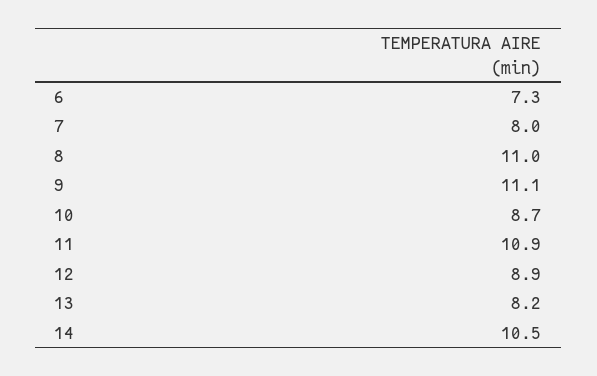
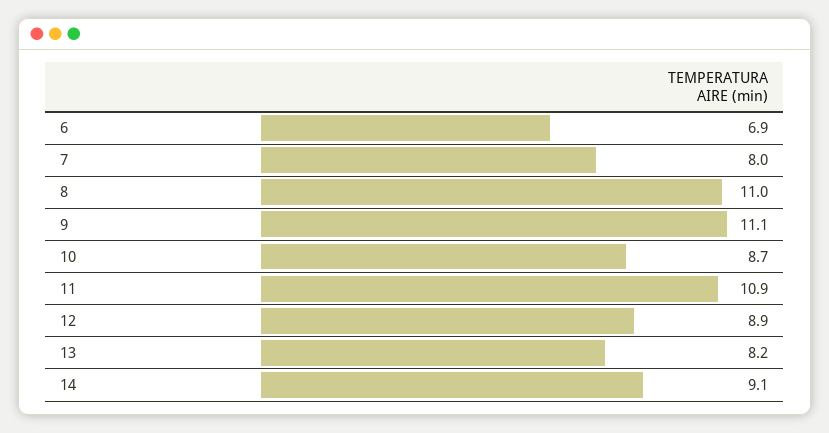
  {
-   "6": 7.3,
+   "6": 6.9,
    "7": 8,
    "8": 11,
    "9": 11.1,
    "10": 8.7,
    "11": 10.9,
    "12": 8.9,
    "13": 8.2,
-   "14": 10.5
+   "14": 9.1
  }

